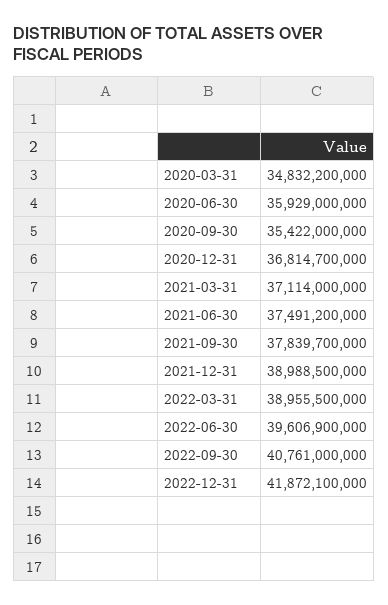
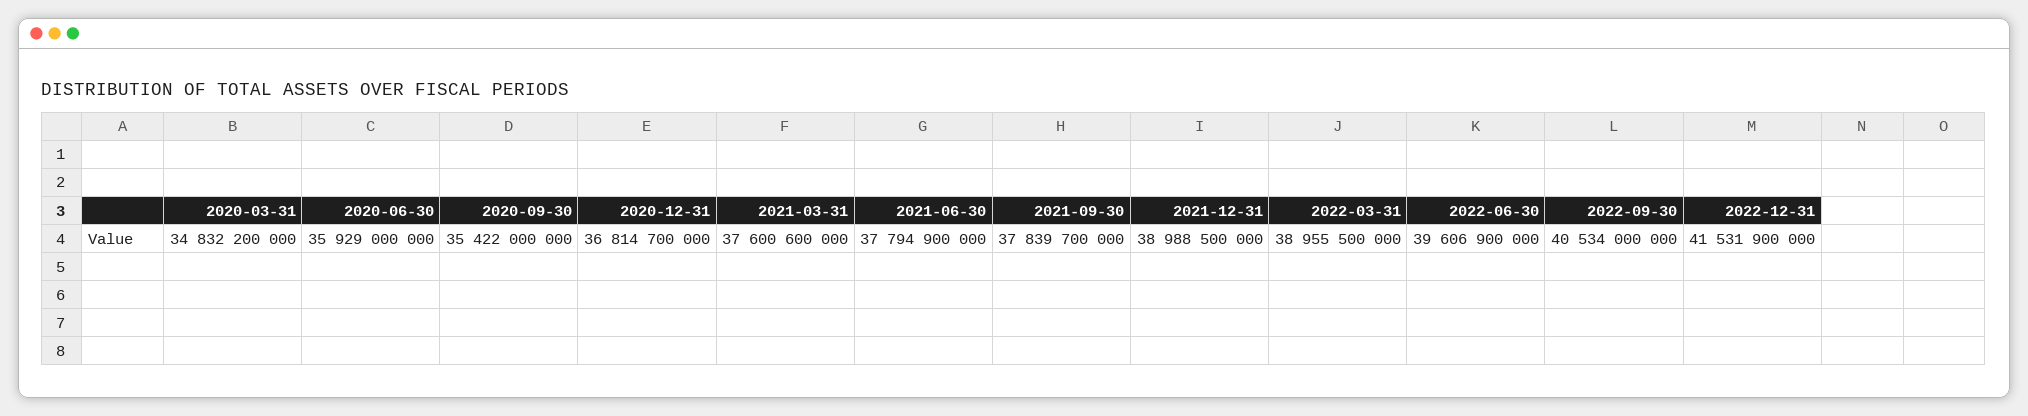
  {
    "2020-03-31": 34832200000,
    "2020-06-30": 35929000000,
    "2020-09-30": 35422000000,
    "2020-12-31": 36814700000,
-   "2021-03-31": 37114000000,
+   "2021-03-31": 37600600000,
-   "2021-06-30": 37491200000,
+   "2021-06-30": 37794900000,
    "2021-09-30": 37839700000,
    "2021-12-31": 38988500000,
    "2022-03-31": 38955500000,
    "2022-06-30": 39606900000,
-   "2022-09-30": 40761000000,
+   "2022-09-30": 40534000000,
-   "2022-12-31": 41872100000
+   "2022-12-31": 41531900000
  }

